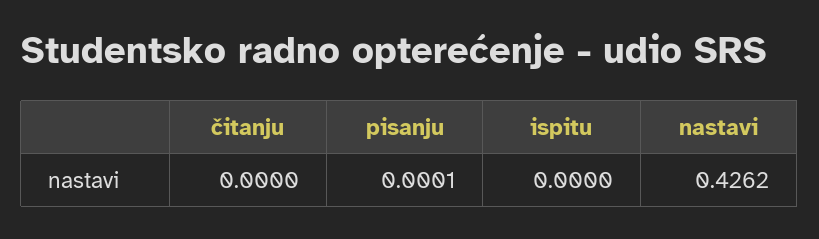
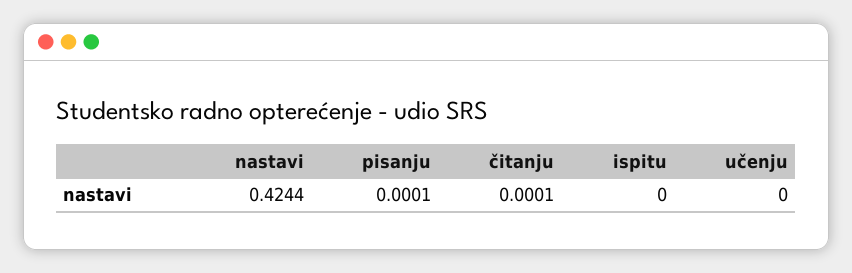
  {
-   "čitanju": 0,
+   "čitanju": 0.0001,
    "pisanju": 0.0001,
    "ispitu": 0,
-   "nastavi": 0.4262
+   "nastavi": 0.4244,
+   "učenju": 0
  }

